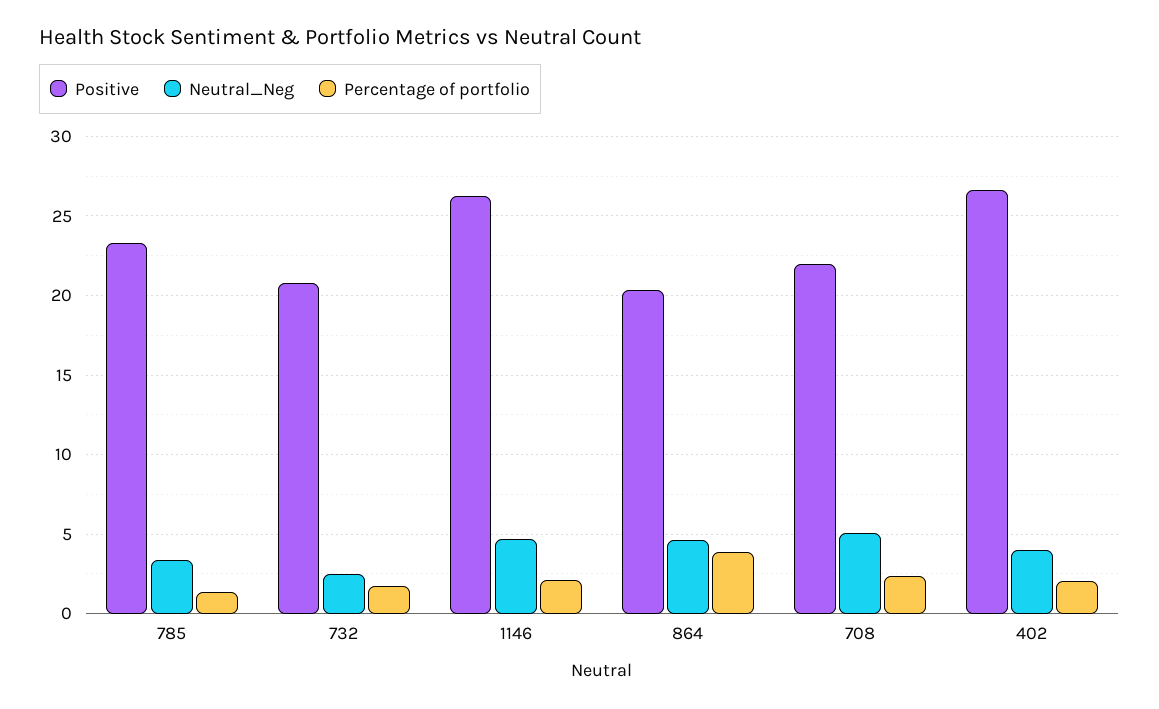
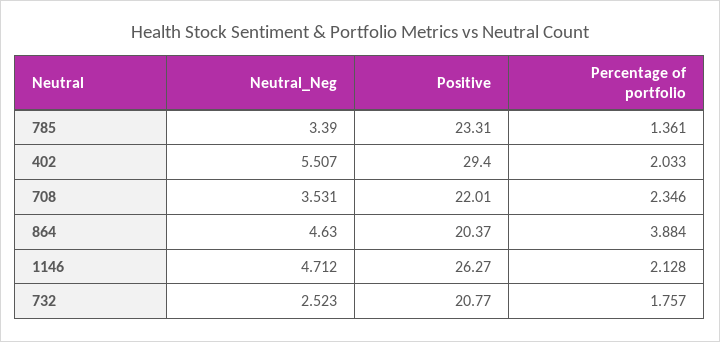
  {
    "Positive": {
      "785": 23.31,
      "732": 20.77,
      "1146": 26.27,
      "864": 20.37,
      "708": 22.01,
-     "402": 26.5
+     "402": 29.4
    },
    "Neutral_Neg": {
      "785": 3.39,
      "732": 2.523,
      "1146": 4.712,
      "864": 4.63,
-     "708": 5,
+     "708": 3.531,
-     "402": 4
+     "402": 5.507
    },
    "Percentage of portfolio": {
      "785": 1.361,
      "732": 1.757,
      "1146": 2.128,
      "864": 3.884,
      "708": 2.346,
      "402": 2.033
    }
  }

